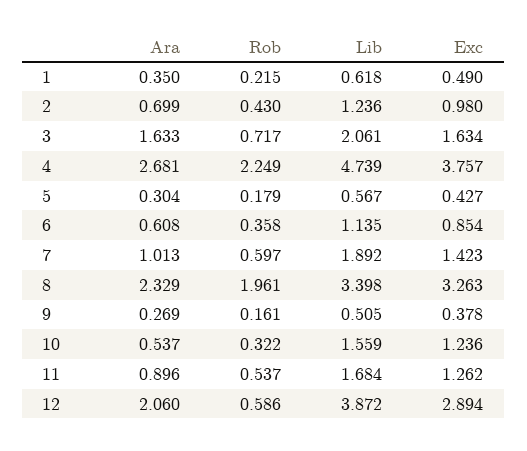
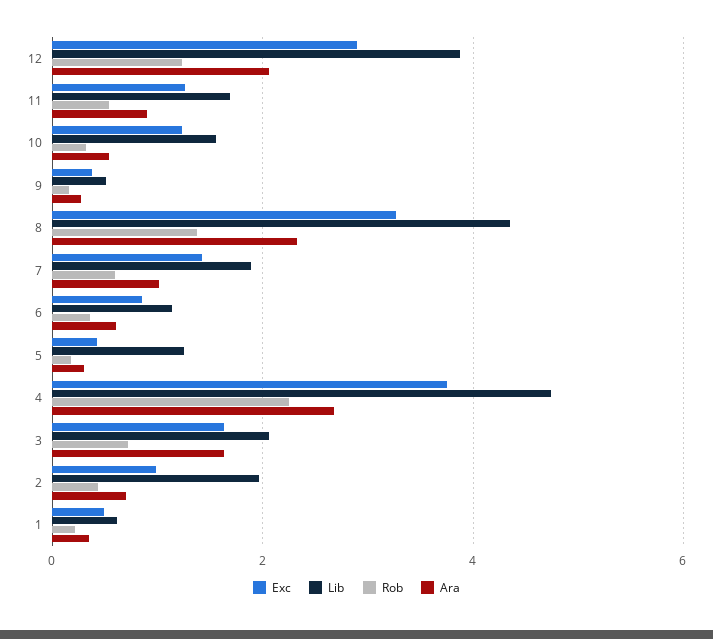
  {
    "Ara": {
      "1": 0.35,
      "2": 0.699,
      "3": 1.633,
      "4": 2.681,
      "5": 0.304,
      "6": 0.608,
      "7": 1.013,
      "8": 2.329,
      "9": 0.269,
      "10": 0.537,
      "11": 0.896,
      "12": 2.06
    },
    "Rob": {
      "1": 0.215,
      "2": 0.43,
      "3": 0.717,
      "4": 2.249,
      "5": 0.179,
      "6": 0.358,
      "7": 0.597,
-     "8": 1.961,
+     "8": 1.4,
      "9": 0.161,
      "10": 0.322,
      "11": 0.537,
-     "12": 0.586
+     "12": 1.2
    },
    "Lib": {
      "1": 0.618,
-     "2": 1.236,
+     "2": 2,
      "3": 2.061,
      "4": 4.739,
-     "5": 0.567,
+     "5": 1.2,
      "6": 1.135,
      "7": 1.892,
-     "8": 3.398,
+     "8": 4.4,
      "9": 0.505,
      "10": 1.559,
      "11": 1.684,
      "12": 3.872
    },
    "Exc": {
      "1": 0.49,
      "2": 0.98,
      "3": 1.634,
      "4": 3.757,
      "5": 0.427,
      "6": 0.854,
      "7": 1.423,
      "8": 3.263,
      "9": 0.378,
      "10": 1.236,
      "11": 1.262,
      "12": 2.894
    }
  }

